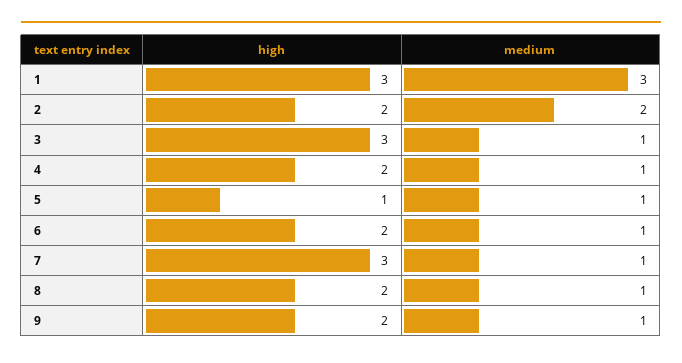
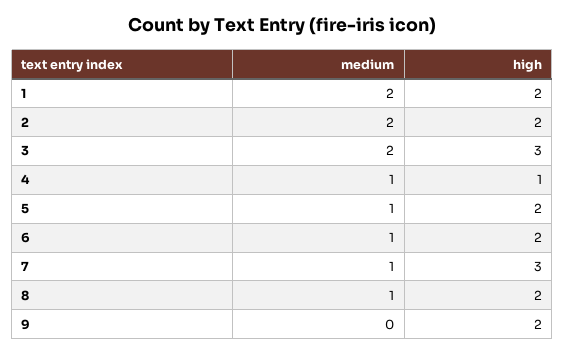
  {
    "high": {
-     "1": 3,
+     "1": 2,
      "2": 2,
      "3": 3,
-     "4": 2,
+     "4": 1,
-     "5": 1,
+     "5": 2,
      "6": 2,
      "7": 3,
      "8": 2,
      "9": 2
    },
    "medium": {
-     "1": 3,
+     "1": 2,
      "2": 2,
-     "3": 1,
+     "3": 2,
      "4": 1,
      "5": 1,
      "6": 1,
      "7": 1,
      "8": 1,
-     "9": 1
+     "9": 0
    }
  }

